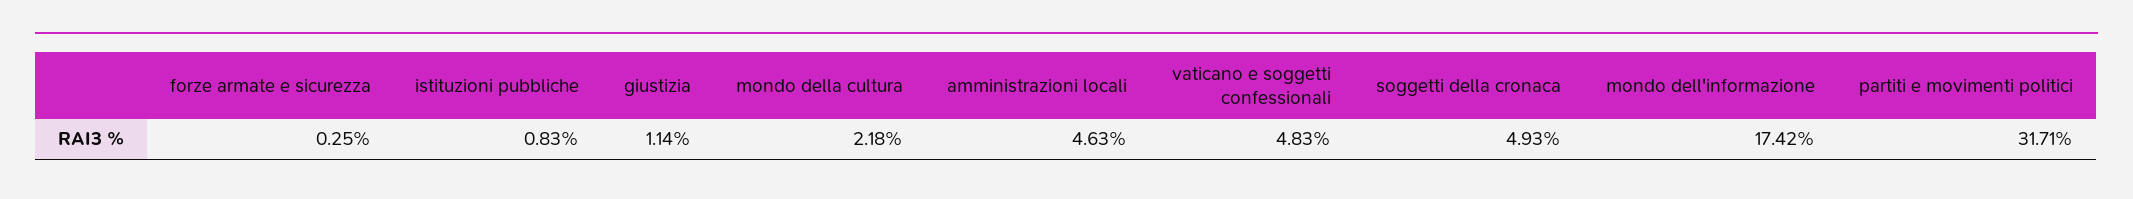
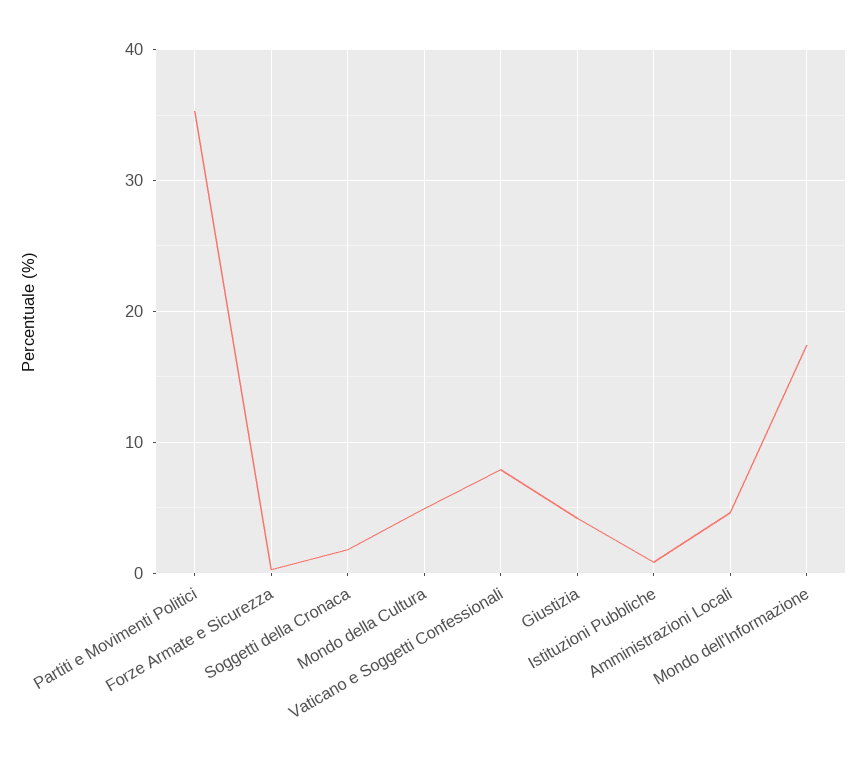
  {
    "forze armate e sicurezza": 0.25,
    "istituzioni pubbliche": 0.83,
-   "giustizia": 1.14,
+   "giustizia": 4,
-   "mondo della cultura": 2.18,
+   "mondo della cultura": 5,
    "amministrazioni locali": 4.63,
-   "vaticano e soggetti confessionali": 4.83,
+   "vaticano e soggetti confessionali": 8,
-   "soggetti della cronaca": 4.93,
+   "soggetti della cronaca": 2,
    "mondo dell'informazione": 17.42,
-   "partiti e movimenti politici": 31.71
+   "partiti e movimenti politici": 35
  }

